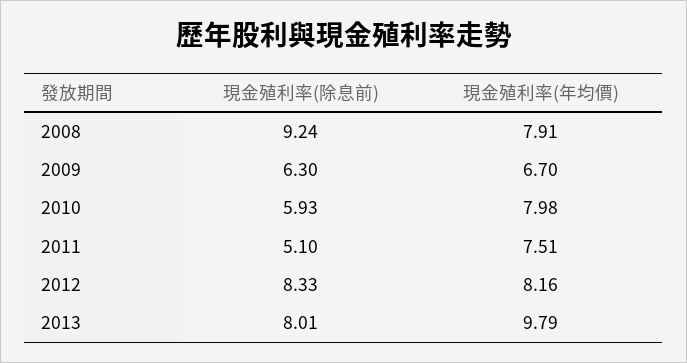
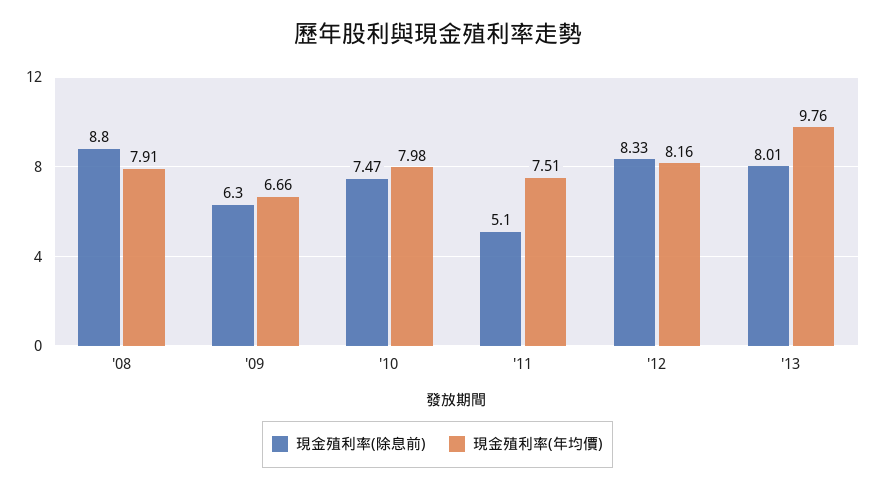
  {
    "現金殖利率(除息前)": {
-     "2008": 9.24,
+     "2008": 8.8,
      "2009": 6.3,
-     "2010": 5.93,
+     "2010": 7.47,
      "2011": 5.1,
      "2012": 8.33,
      "2013": 8.01
    },
    "現金殖利率(年均價)": {
      "2008": 7.91,
-     "2009": 6.7,
+     "2009": 6.66,
      "2010": 7.98,
      "2011": 7.51,
      "2012": 8.16,
-     "2013": 9.79
+     "2013": 9.76
    }
  }

